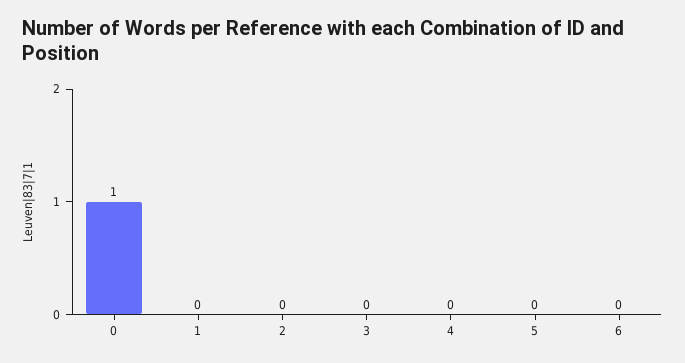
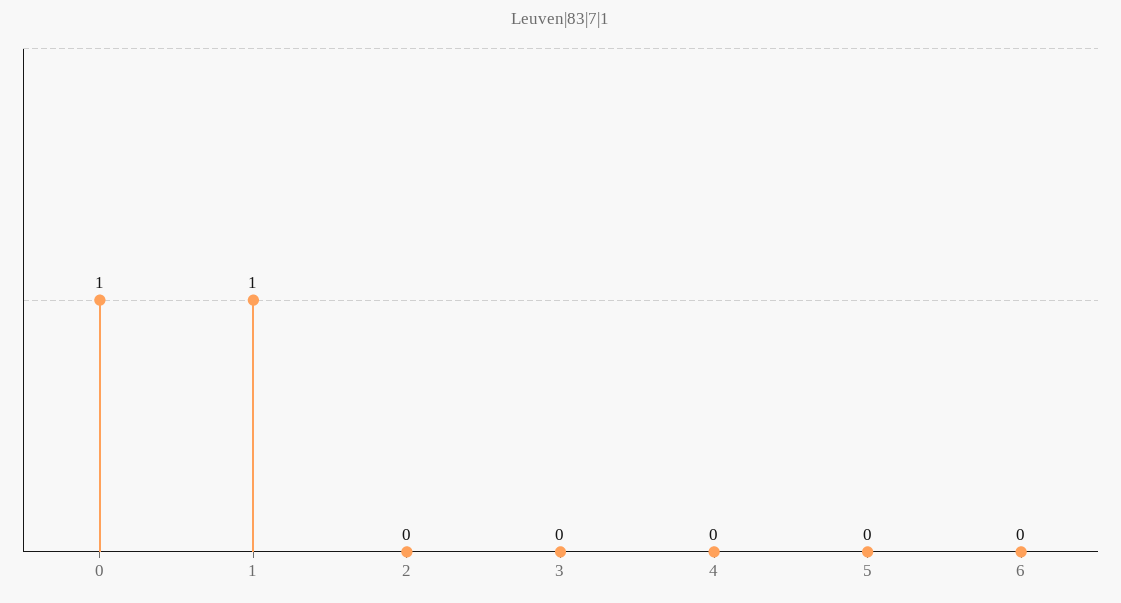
  {
    "0": 1,
-   "1": 0,
+   "1": 1,
    "2": 0,
    "3": 0,
    "4": 0,
    "5": 0,
    "6": 0
  }

